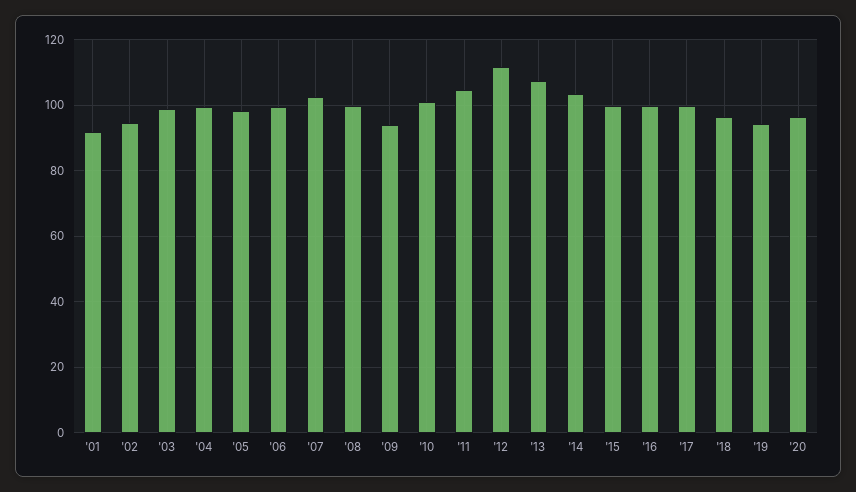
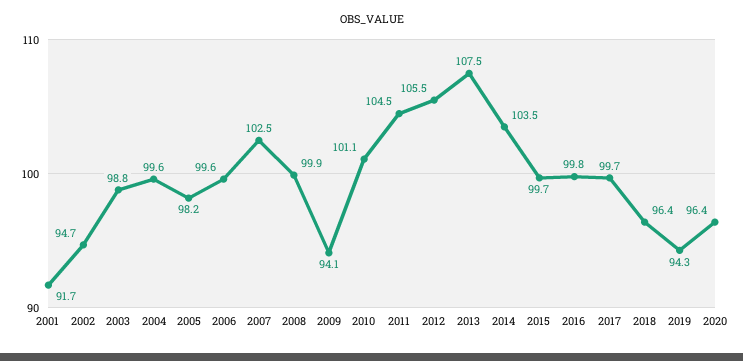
  {
    "'01": 91.7,
    "'02": 94.7,
    "'03": 98.8,
    "'04": 99.6,
    "'05": 98.2,
    "'06": 99.6,
    "'07": 102.5,
    "'08": 99.9,
    "'09": 94.1,
    "'10": 101.1,
    "'11": 104.5,
-   "'12": 112,
+   "'12": 105.5,
    "'13": 107.5,
    "'14": 103.5,
    "'15": 99.7,
    "'16": 99.8,
    "'17": 99.7,
    "'18": 96.4,
    "'19": 94.3,
    "'20": 96.4
  }

